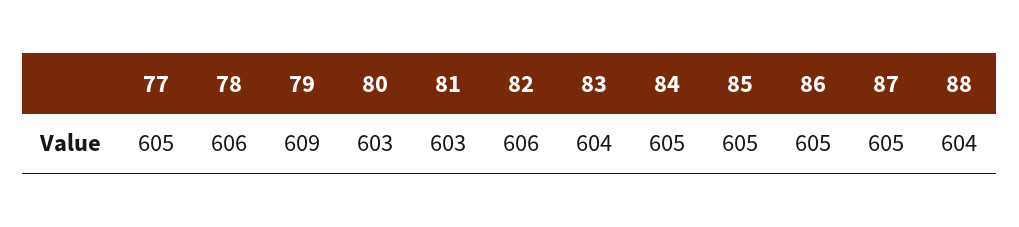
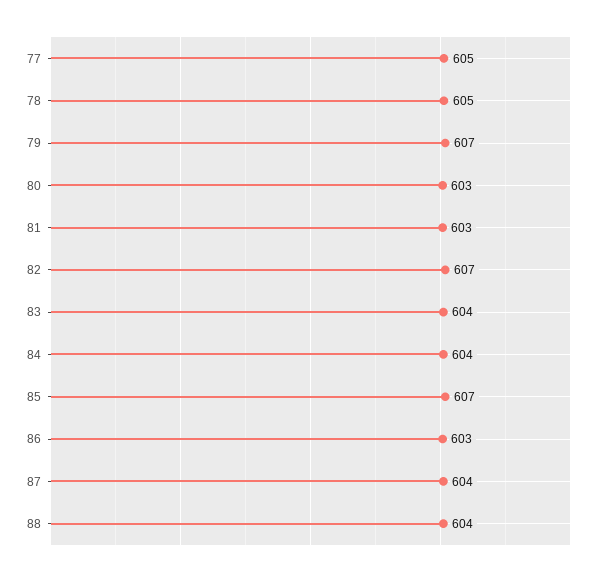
  {
    "77": 605,
-   "78": 606,
+   "78": 605,
-   "79": 609,
+   "79": 607,
    "80": 603,
    "81": 603,
-   "82": 606,
+   "82": 607,
    "83": 604,
-   "84": 605,
+   "84": 604,
-   "85": 605,
+   "85": 607,
-   "86": 605,
+   "86": 603,
-   "87": 605,
+   "87": 604,
    "88": 604
  }

